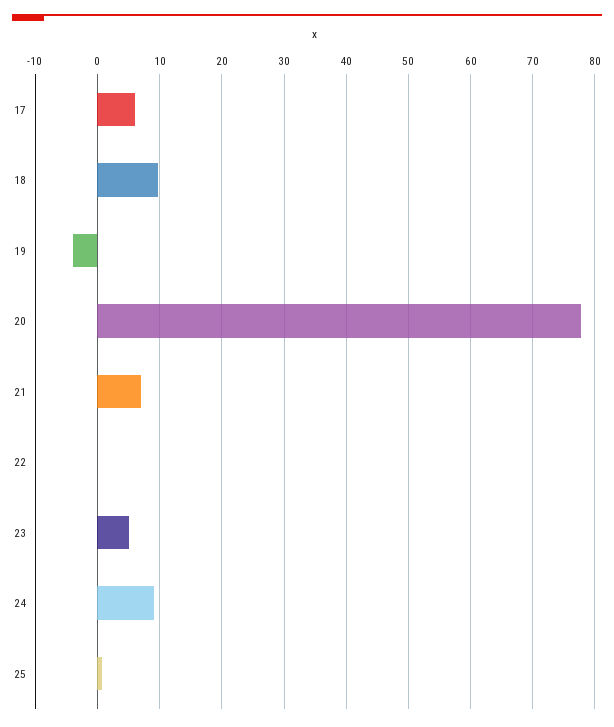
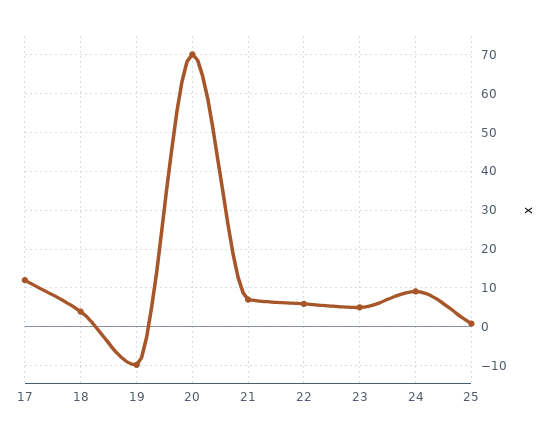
  {
-   "17": 6,
+   "17": 12,
-   "18": 10,
+   "18": 4,
-   "19": -4,
+   "19": -10,
-   "20": 78,
+   "20": 70,
    "21": 7,
-   "22": 0,
+   "22": 6,
    "23": 5,
    "24": 9,
    "25": 1
  }

